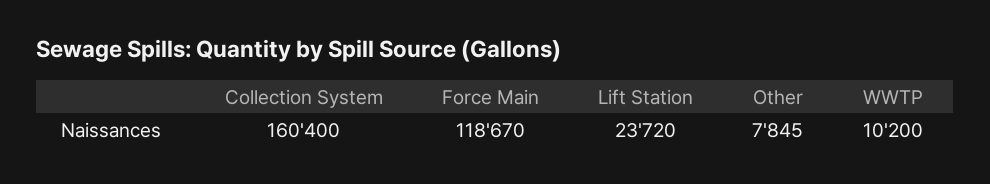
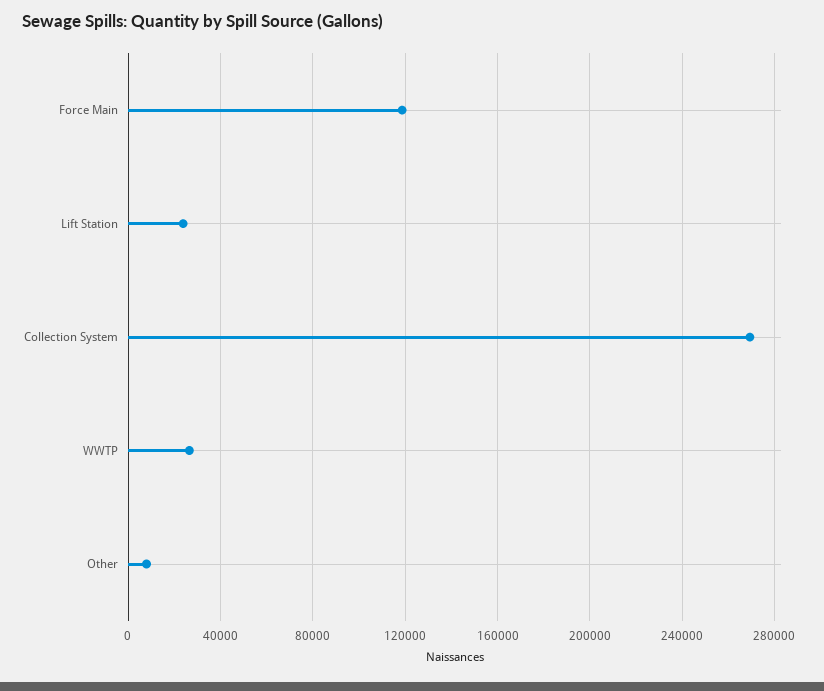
  {
-   "Collection System": 160400,
+   "Collection System": 270000,
    "Force Main": 118670,
    "Lift Station": 23720,
    "Other": 7845,
-   "WWTP": 10200
+   "WWTP": 25000
  }

